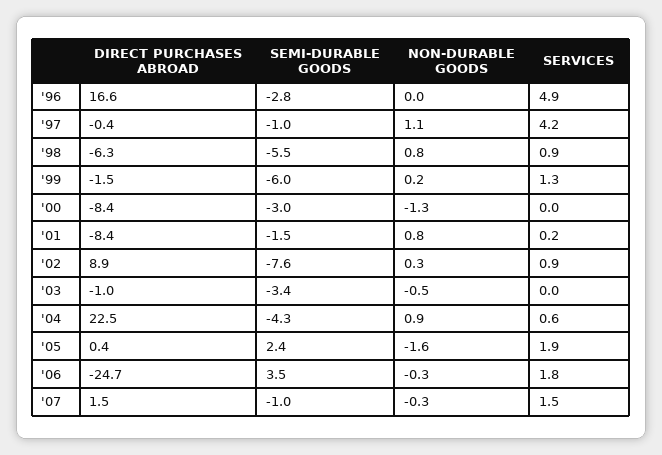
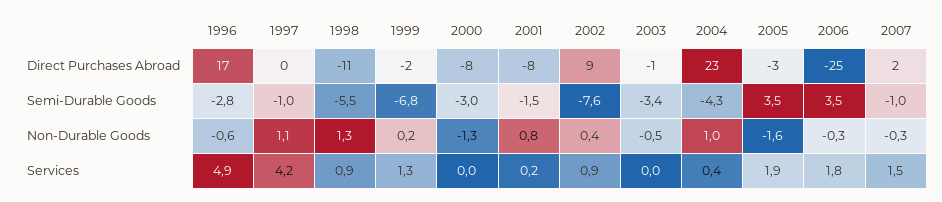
  {
    "DIRECT PURCHASES ABROAD": {
      "'96": 16.6,
      "'97": -0.4,
-     "'98": -6.3,
+     "'98": -11,
      "'99": -1.5,
      "'00": -8.4,
      "'01": -8.4,
      "'02": 8.9,
      "'03": -1,
      "'04": 22.5,
-     "'05": 0.4,
+     "'05": -3,
      "'06": -24.7,
      "'07": 1.5
    },
    "SEMI-DURABLE GOODS": {
      "'96": -2.8,
      "'97": -1,
      "'98": -5.5,
-     "'99": -6,
+     "'99": -6.8,
      "'00": -3,
      "'01": -1.5,
      "'02": -7.6,
      "'03": -3.4,
      "'04": -4.3,
-     "'05": 2.4,
+     "'05": 3.5,
      "'06": 3.5,
      "'07": -1
    },
    "NON-DURABLE GOODS": {
-     "'96": 0,
+     "'96": -0.6,
      "'97": 1.1,
-     "'98": 0.8,
+     "'98": 1.3,
      "'99": 0.2,
      "'00": -1.3,
      "'01": 0.8,
-     "'02": 0.3,
+     "'02": 0.4,
      "'03": -0.5,
-     "'04": 0.9,
+     "'04": 1,
      "'05": -1.6,
      "'06": -0.3,
      "'07": -0.3
    },
    "SERVICES": {
      "'96": 4.9,
      "'97": 4.2,
      "'98": 0.9,
      "'99": 1.3,
      "'00": 0,
      "'01": 0.2,
      "'02": 0.9,
      "'03": 0,
-     "'04": 0.6,
+     "'04": 0.4,
      "'05": 1.9,
      "'06": 1.8,
      "'07": 1.5
    }
  }

